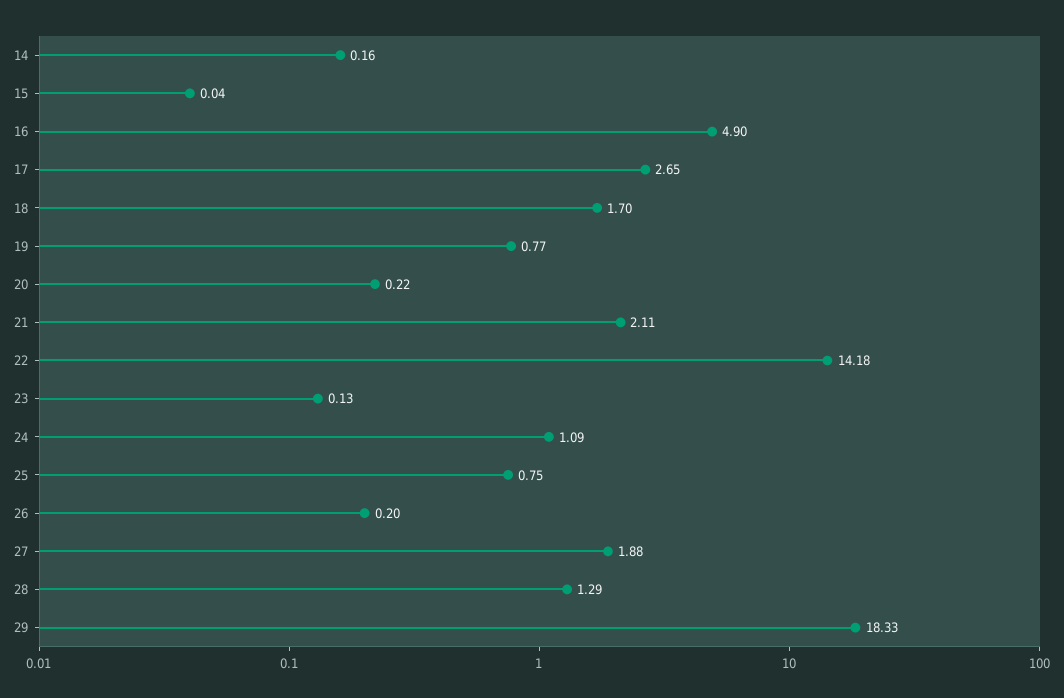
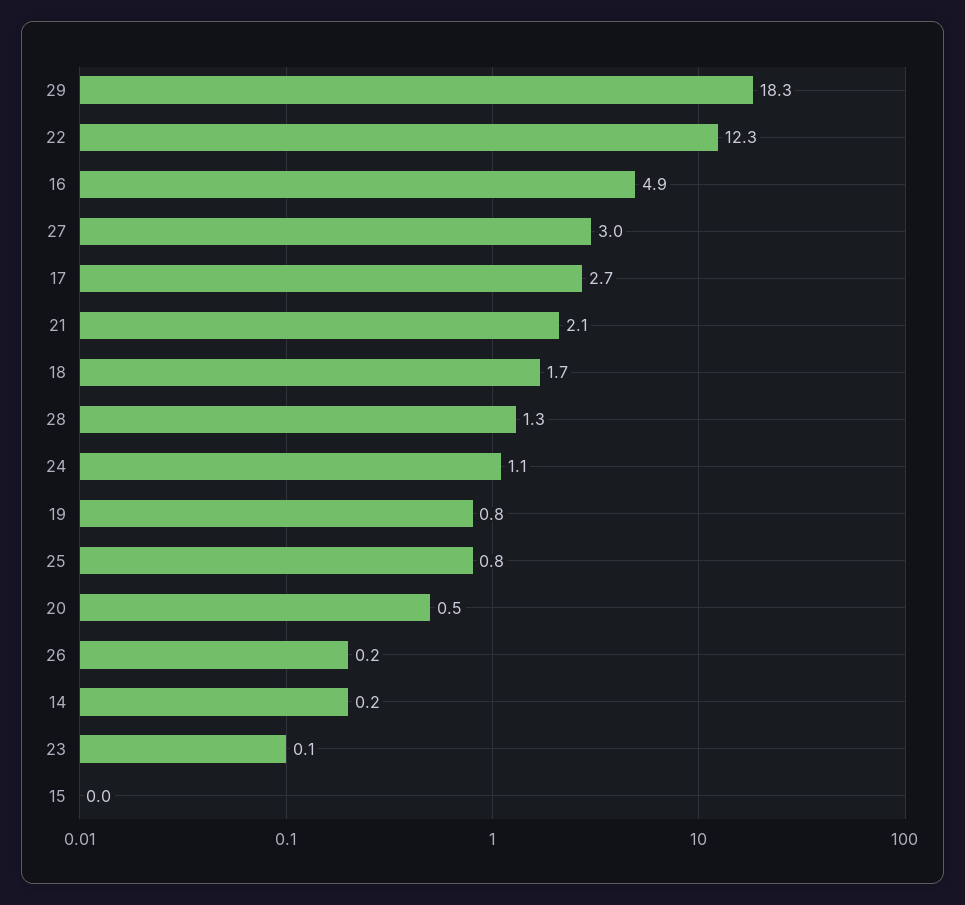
  {
    "14": 0.16,
    "15": 0.04,
    "16": 4.9,
    "17": 2.65,
    "18": 1.7,
    "19": 0.77,
-   "20": 0.22,
+   "20": 0.5,
    "21": 2.11,
-   "22": 14.18,
+   "22": 12.3,
    "23": 0.13,
    "24": 1.09,
    "25": 0.75,
    "26": 0.2,
-   "27": 1.88,
+   "27": 3,
    "28": 1.29,
    "29": 18.33
  }

